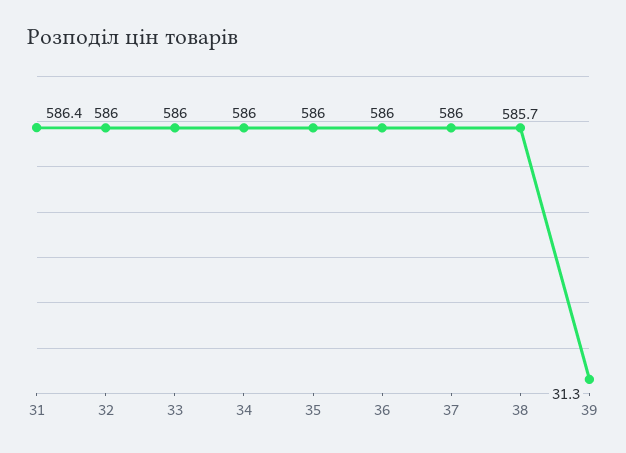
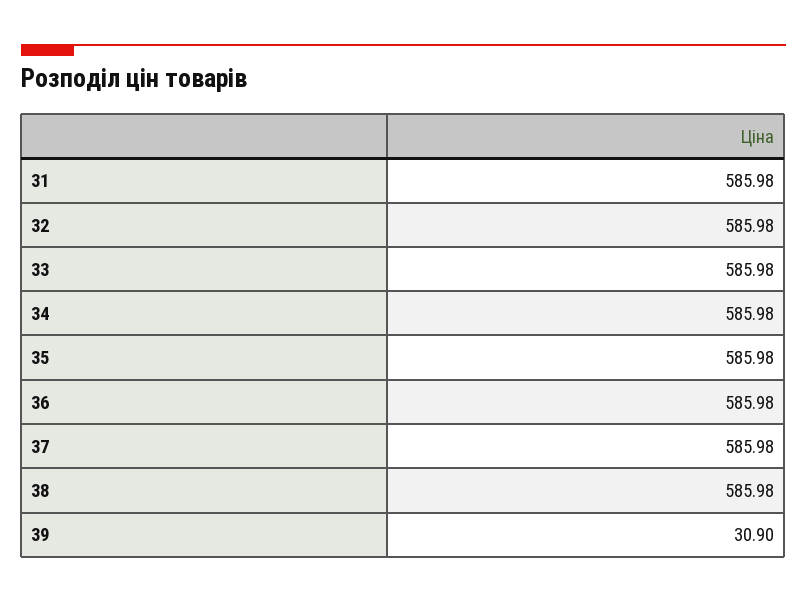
  {
-   "31": 586.4,
+   "31": 585.98,
    "32": 585.98,
    "33": 585.98,
    "34": 585.98,
    "35": 585.98,
    "36": 585.98,
    "37": 585.98,
-   "38": 585.7,
+   "38": 585.98,
-   "39": 31.3
+   "39": 30.9
  }

